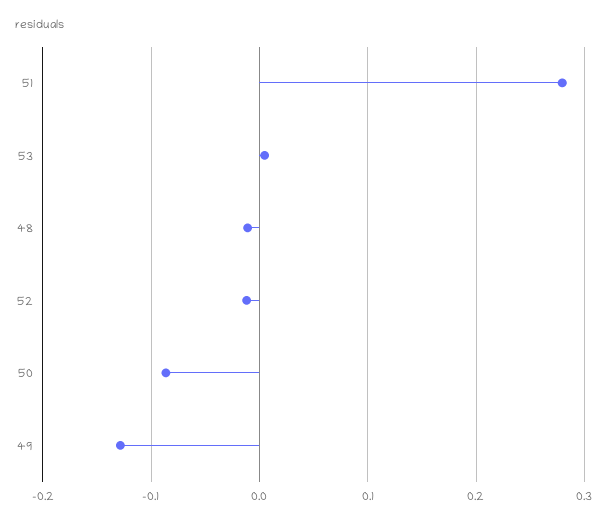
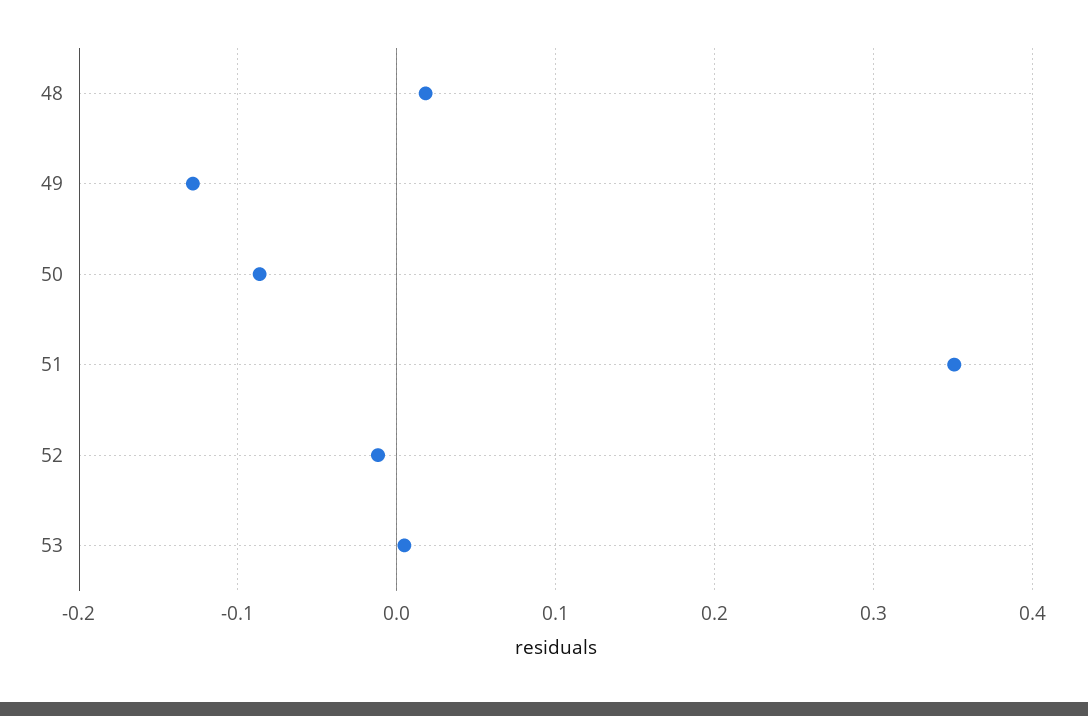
  {
-   "51": 0.28,
+   "51": 0.35,
    "53": 0,
-   "48": -0.01,
+   "48": 0.02,
    "52": -0.01,
    "50": -0.09,
    "49": -0.13
  }

